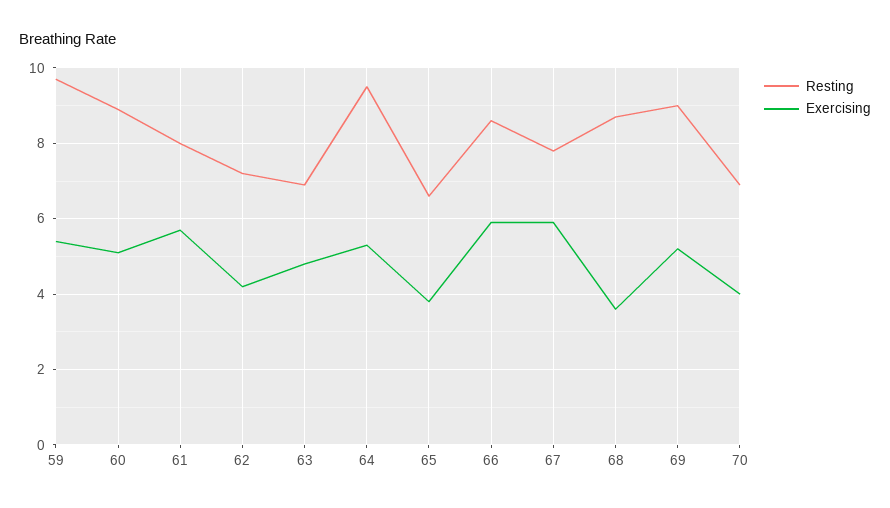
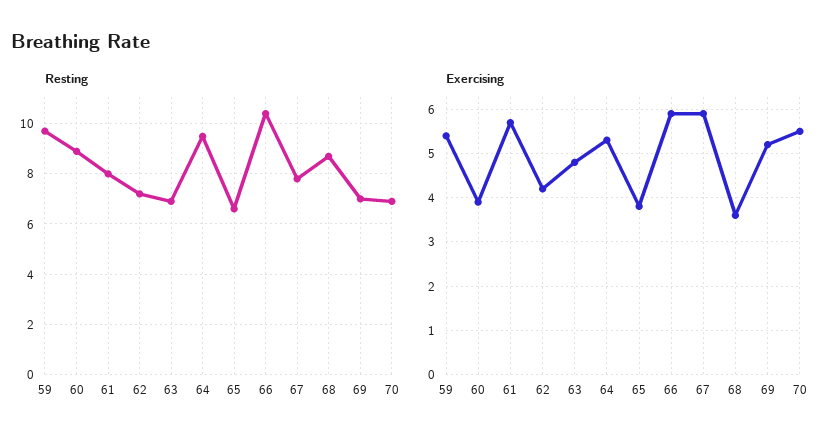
  {
    "Resting": {
      "59": 9.5,
      "60": 9,
      "61": 8,
      "62": 7,
      "63": 7,
      "64": 9.5,
      "65": 6.5,
-     "66": 8.5,
+     "66": 10.5,
      "67": 8,
      "68": 8.5,
-     "69": 9,
+     "69": 7,
      "70": 7
    },
    "Exercising": {
      "59": 5.5,
-     "60": 5,
+     "60": 4,
      "61": 5.5,
      "62": 4,
      "63": 5,
      "64": 5.5,
      "65": 4,
      "66": 6,
      "67": 6,
      "68": 3.5,
      "69": 5,
-     "70": 4
+     "70": 5.5
    }
  }

